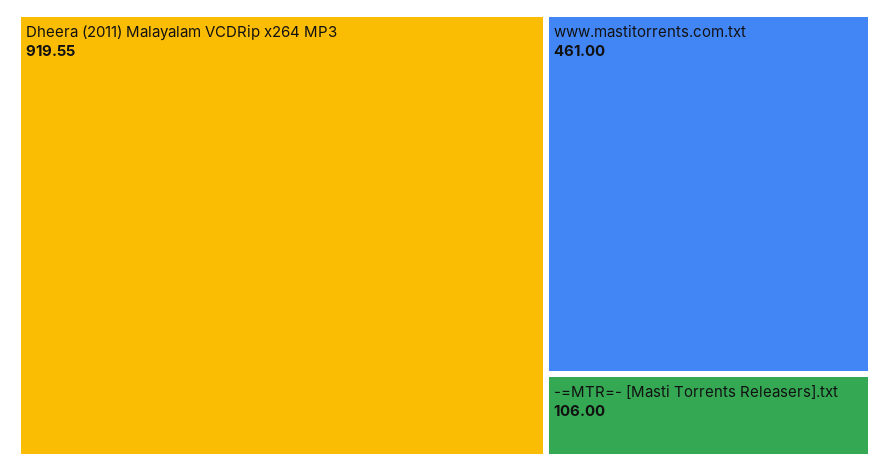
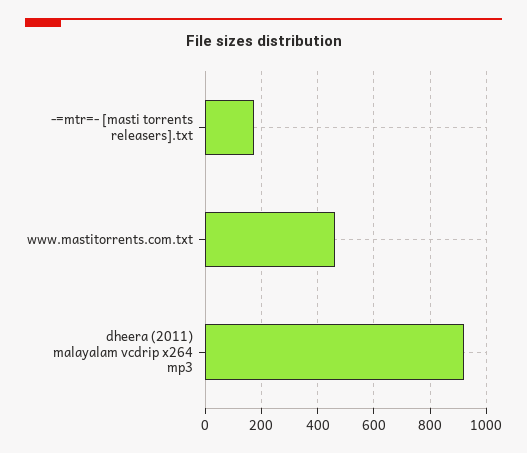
  {
    "Dheera (2011) Malayalam VCDRip x264 MP3": 919.55,
    "www.mastitorrents.com.txt": 461,
-   "-=MTR=- [Masti Torrents Releasers].txt": 106
+   "-=MTR=- [Masti Torrents Releasers].txt": 175
  }

